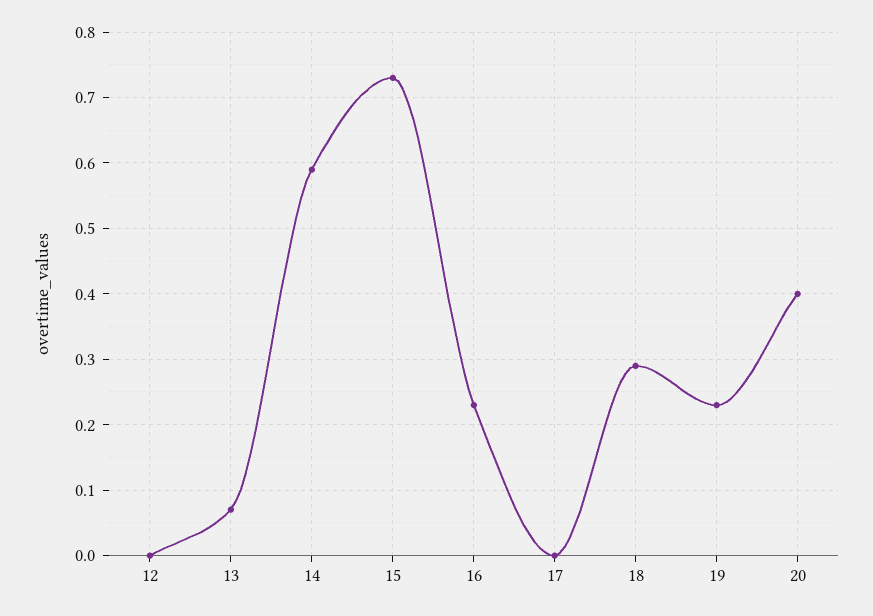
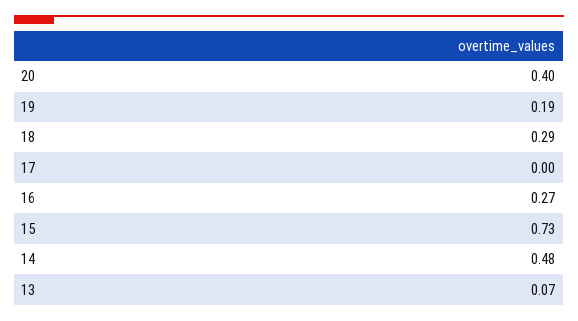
  {
-   "12": 0,
    "13": 0.07,
-   "14": 0.59,
+   "14": 0.48,
    "15": 0.73,
-   "16": 0.23,
+   "16": 0.27,
    "17": 0,
    "18": 0.29,
-   "19": 0.23,
+   "19": 0.19,
    "20": 0.4
  }

